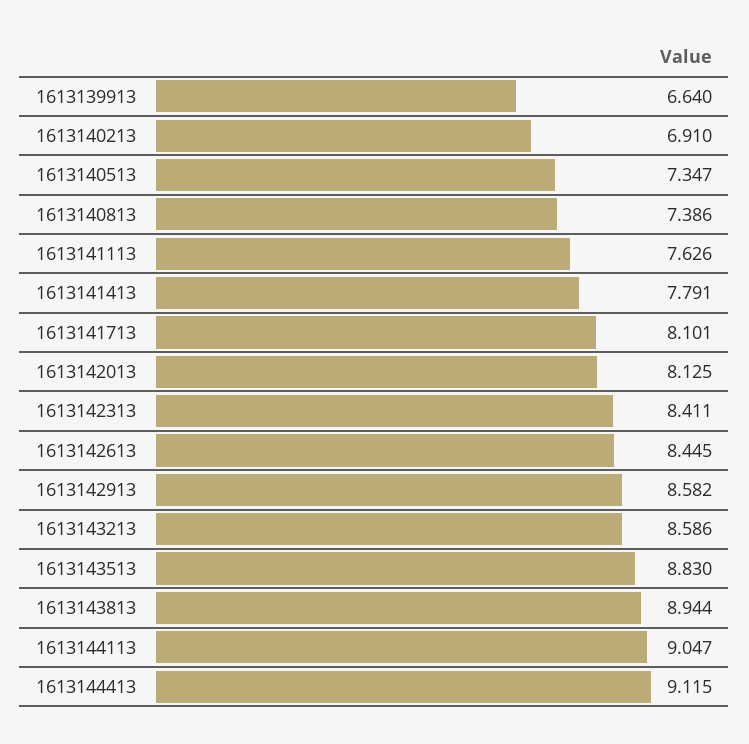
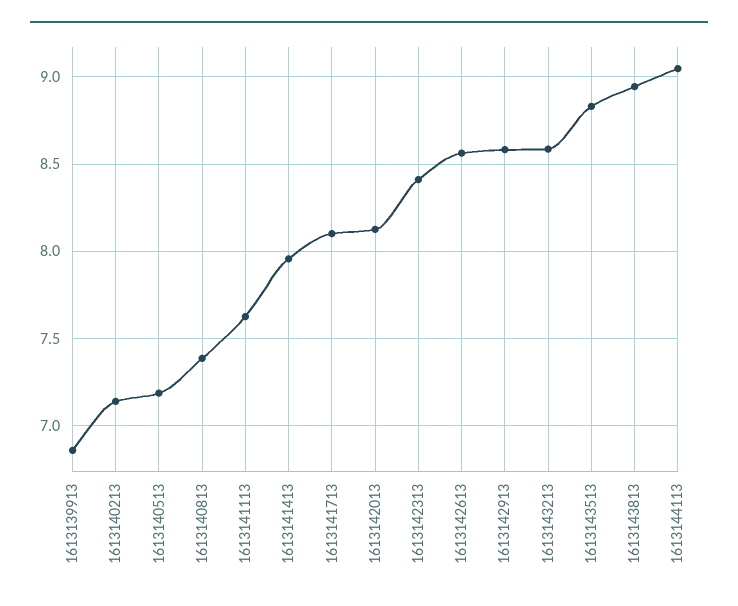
  {
-   "1613139913": 6.64,
+   "1613139913": 6.85,
-   "1613140213": 6.91,
+   "1613140213": 7.15,
-   "1613140513": 7.347,
+   "1613140513": 7.2,
    "1613140813": 7.386,
    "1613141113": 7.626,
-   "1613141413": 7.791,
+   "1613141413": 7.95,
    "1613141713": 8.101,
    "1613142013": 8.125,
    "1613142313": 8.411,
-   "1613142613": 8.445,
+   "1613142613": 8.55,
    "1613142913": 8.582,
    "1613143213": 8.586,
    "1613143513": 8.83,
    "1613143813": 8.944,
-   "1613144113": 9.047,
+   "1613144113": 9.047
-   "1613144413": 9.115
  }

